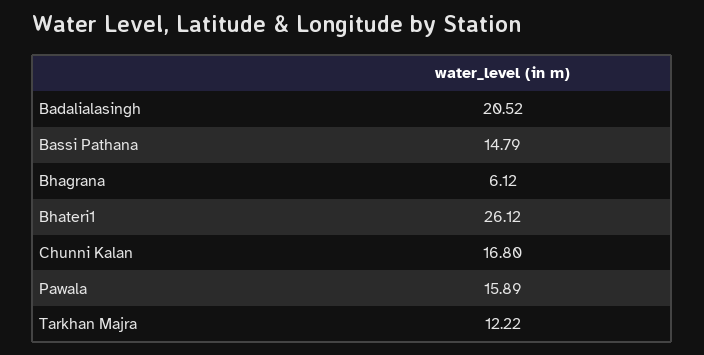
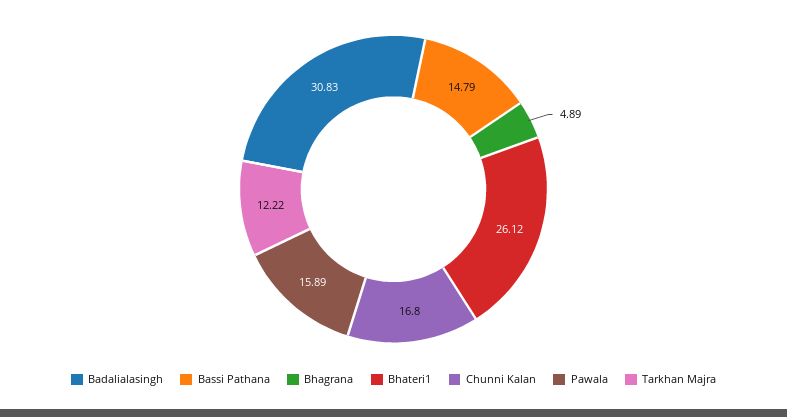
  {
-   "Badalialasingh": 20.52,
+   "Badalialasingh": 30.83,
    "Bassi Pathana": 14.79,
-   "Bhagrana": 6.12,
+   "Bhagrana": 4.89,
    "Bhateri1": 26.12,
    "Chunni Kalan": 16.8,
    "Pawala": 15.89,
    "Tarkhan Majra": 12.22
  }

